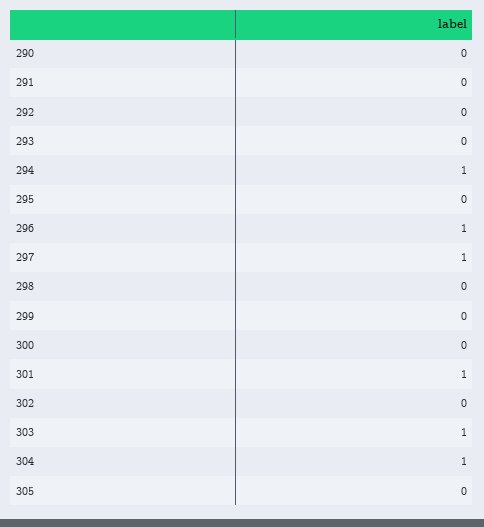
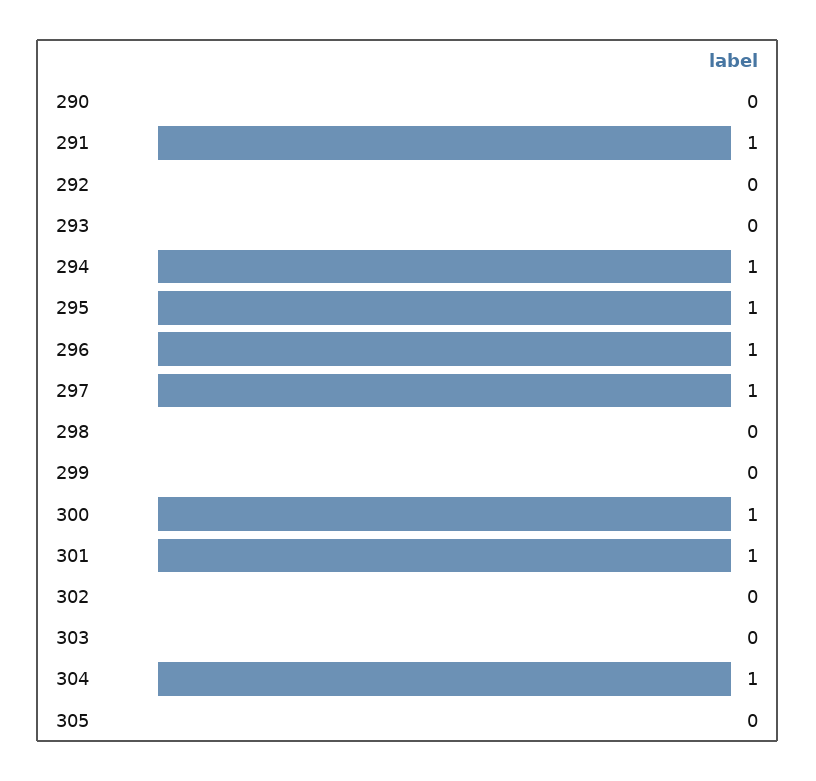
  {
    "290": 0,
-   "291": 0,
+   "291": 1,
    "292": 0,
    "293": 0,
    "294": 1,
-   "295": 0,
+   "295": 1,
    "296": 1,
    "297": 1,
    "298": 0,
    "299": 0,
-   "300": 0,
+   "300": 1,
    "301": 1,
    "302": 0,
-   "303": 1,
+   "303": 0,
    "304": 1,
    "305": 0
  }

